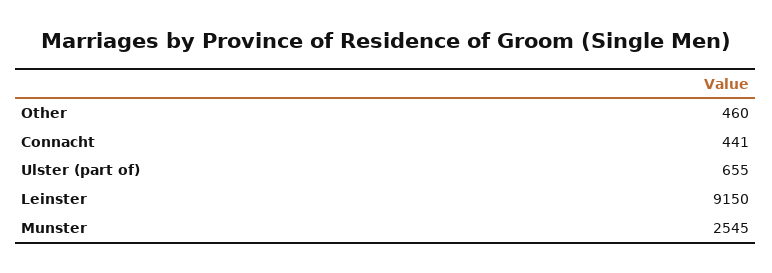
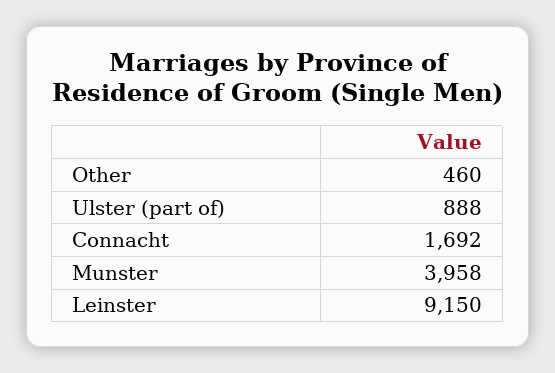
  {
    "Other": 460,
-   "Connacht": 441,
+   "Connacht": 1692,
-   "Ulster (part of)": 655,
+   "Ulster (part of)": 888,
    "Leinster": 9150,
-   "Munster": 2545
+   "Munster": 3958
  }

